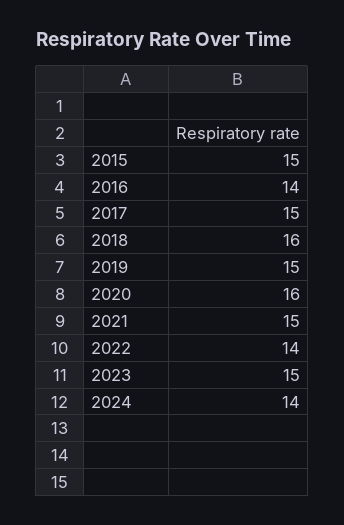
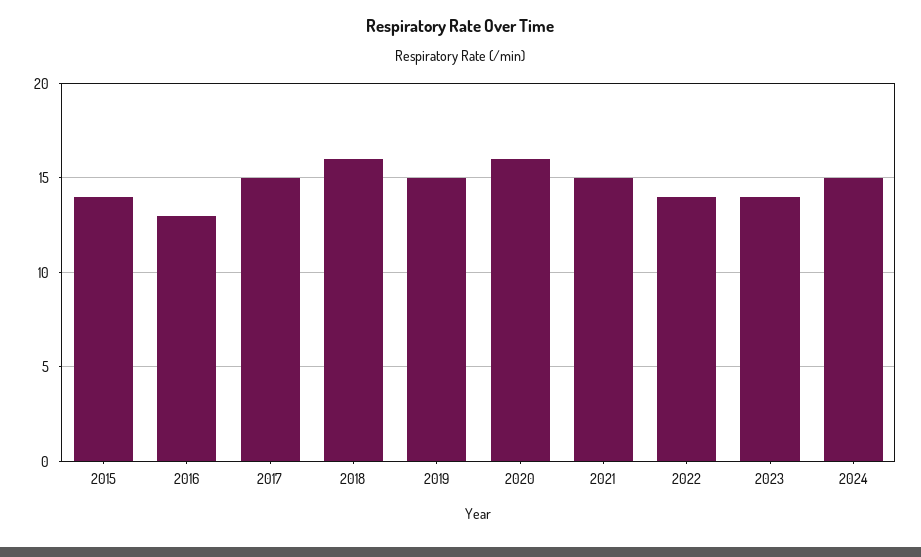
  {
-   "2015": 15,
+   "2015": 14,
-   "2016": 14,
+   "2016": 13,
    "2017": 15,
    "2018": 16,
    "2019": 15,
    "2020": 16,
    "2021": 15,
    "2022": 14,
-   "2023": 15,
+   "2023": 14,
-   "2024": 14
+   "2024": 15
  }

